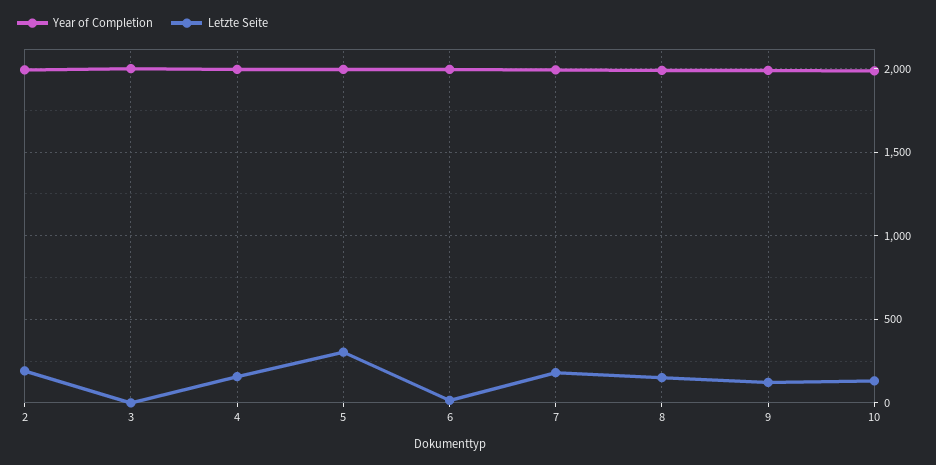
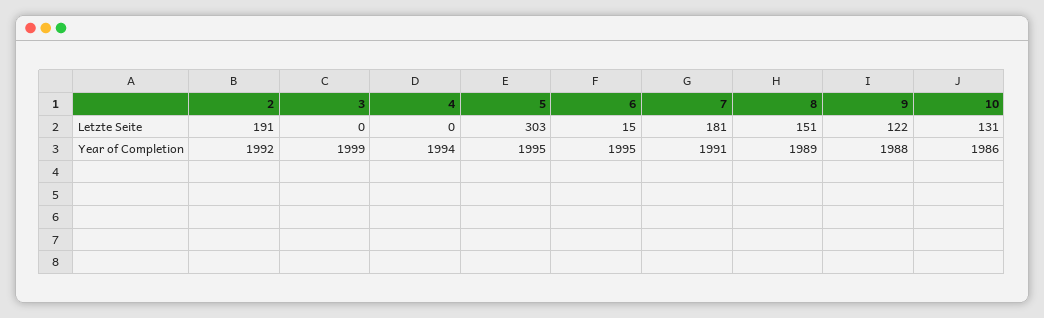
  {
    "Year of Completion": {
      "2": 1992,
      "3": 1999,
      "4": 1994,
      "5": 1995,
      "6": 1995,
      "7": 1991,
      "8": 1989,
      "9": 1988,
      "10": 1986
    },
    "Letzte Seite": {
      "2": 191,
      "3": 0,
-     "4": 150,
+     "4": 0,
      "5": 303,
      "6": 15,
      "7": 181,
      "8": 151,
      "9": 122,
      "10": 131
    }
  }

